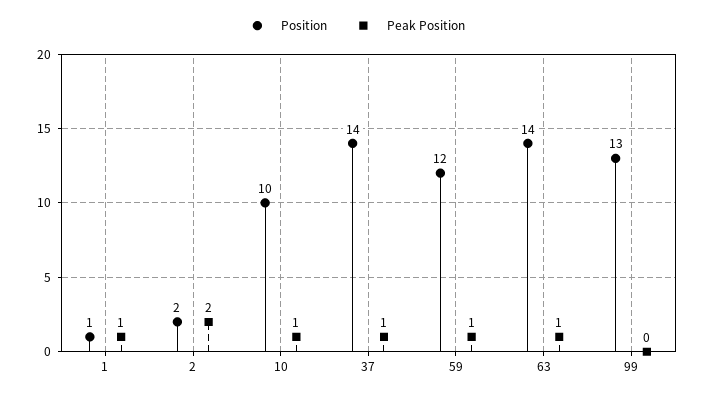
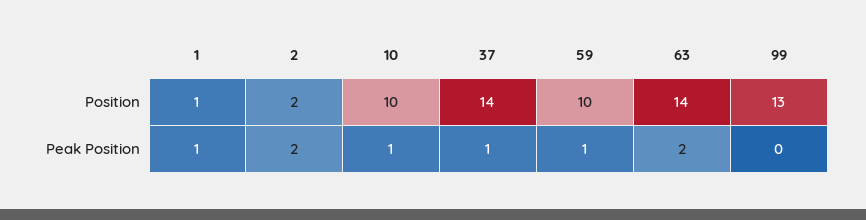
  {
    "Position": {
      "1": 1,
      "2": 2,
      "10": 10,
      "37": 14,
-     "59": 12,
+     "59": 10,
      "63": 14,
      "99": 13
    },
    "Peak Position": {
      "1": 1,
      "2": 2,
      "10": 1,
      "37": 1,
      "59": 1,
-     "63": 1,
+     "63": 2,
      "99": 0
    }
  }

